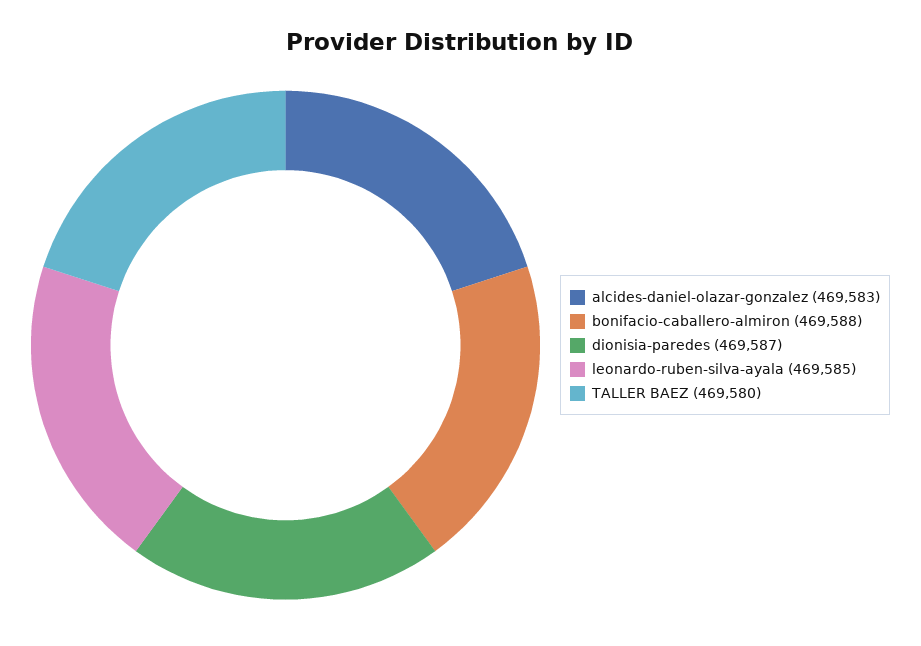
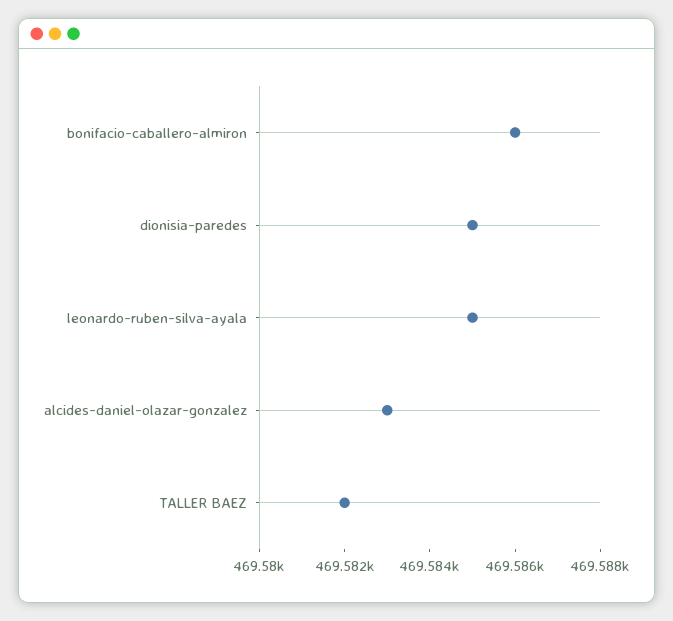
  {
    "alcides-daniel-olazar-gonzalez": 469583,
-   "bonifacio-caballero-almiron": 469588,
+   "bonifacio-caballero-almiron": 469586,
-   "dionisia-paredes": 469587,
+   "dionisia-paredes": 469585,
    "leonardo-ruben-silva-ayala": 469585,
-   "TALLER BAEZ": 469580
+   "TALLER BAEZ": 469582
  }

